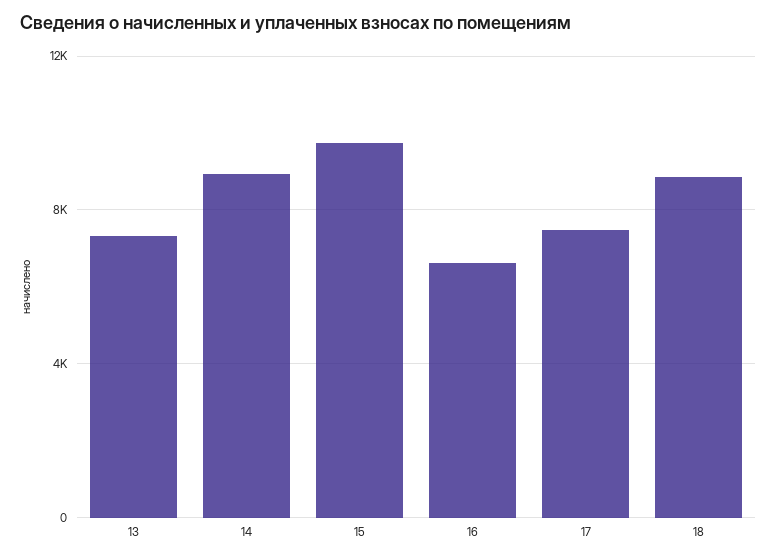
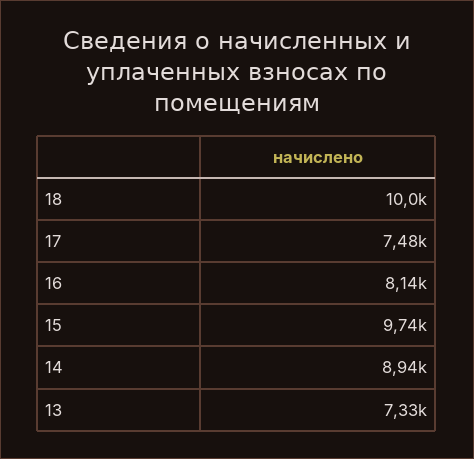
  {
    "13": 7330,
    "14": 8940,
    "15": 9740,
-   "16": 6500,
+   "16": 8140,
    "17": 7480,
-   "18": 9000
+   "18": 10000
  }

